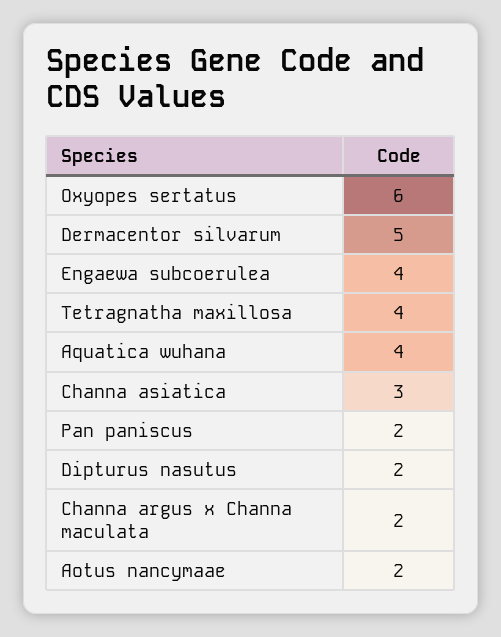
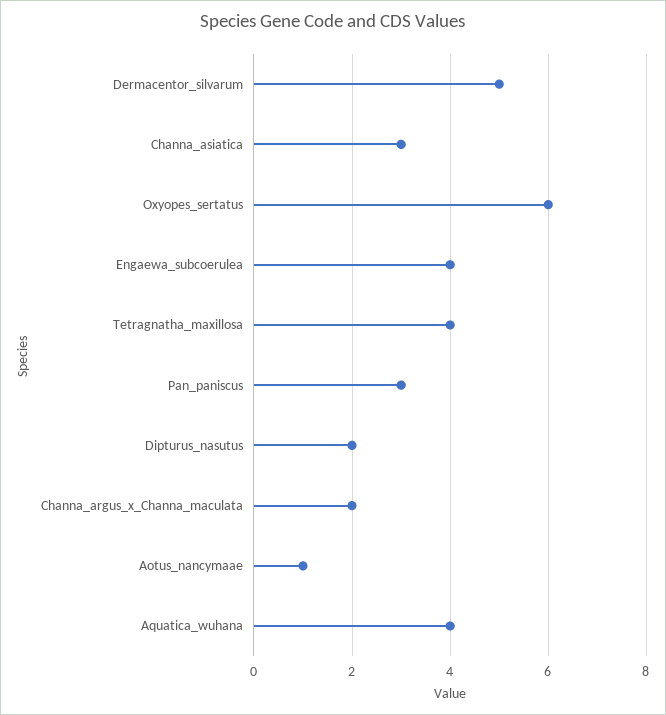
  {
    "Oxyopes sertatus": 6,
    "Dermacentor silvarum": 5,
    "Engaewa subcoerulea": 4,
    "Tetragnatha maxillosa": 4,
    "Aquatica wuhana": 4,
    "Channa asiatica": 3,
-   "Pan paniscus": 2,
+   "Pan paniscus": 3,
    "Dipturus nasutus": 2,
    "Channa argus x Channa maculata": 2,
-   "Aotus nancymaae": 2
+   "Aotus nancymaae": 1
  }

